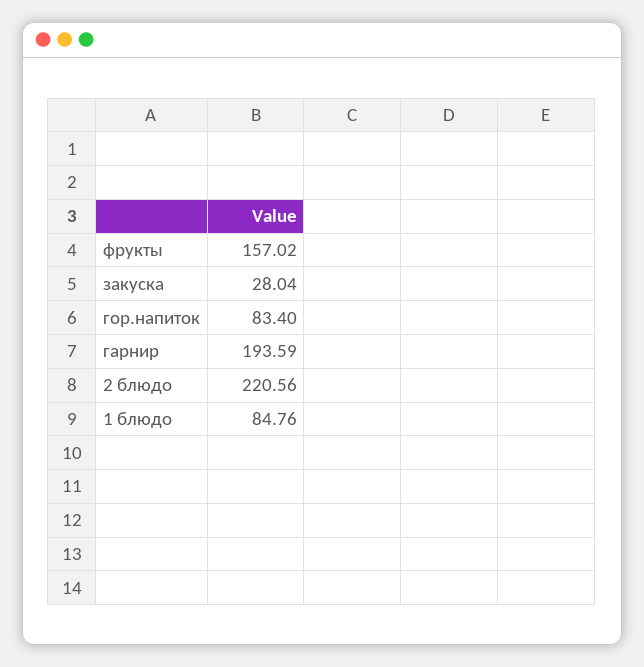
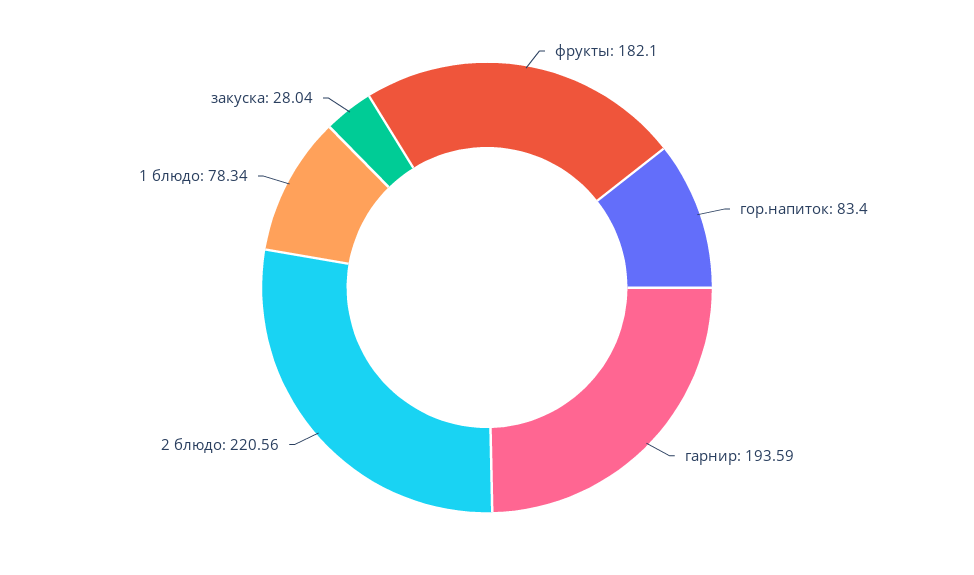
  {
-   "фрукты": 157.02,
+   "фрукты": 182.1,
    "закуска": 28.04,
    "гор.напиток": 83.4,
    "гарнир": 193.59,
    "2 блюдо": 220.56,
-   "1 блюдо": 84.76
+   "1 блюдо": 78.34
  }

